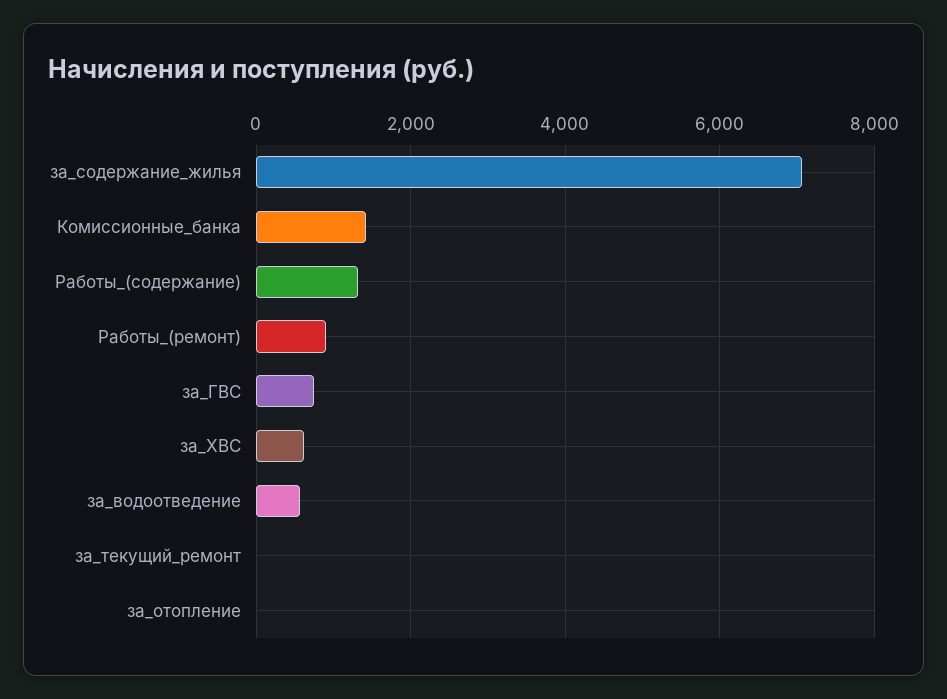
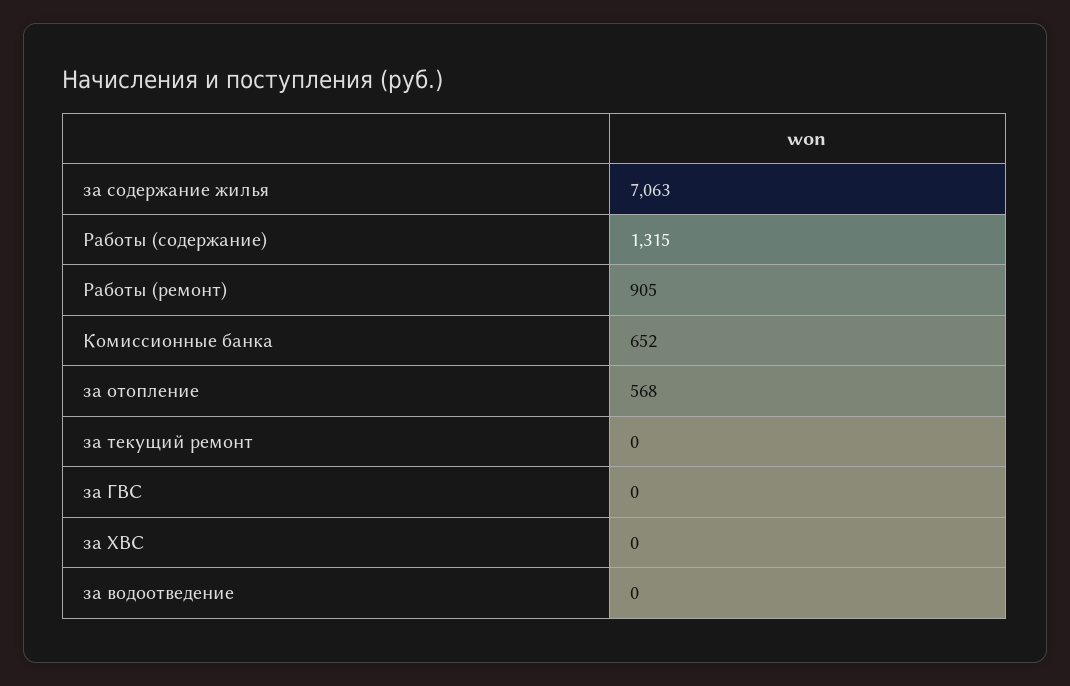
  {
    "за_содержание_жилья": 7063,
-   "Комиссионные_банка": 1400,
+   "Комиссионные_банка": 652,
    "Работы_(содержание)": 1315,
    "Работы_(ремонт)": 905,
-   "за_ГВС": 800,
+   "за_ГВС": 0,
-   "за_ХВС": 600,
+   "за_ХВС": 0,
-   "за_водоотведение": 600,
+   "за_водоотведение": 0,
    "за_текущий_ремонт": 0,
-   "за_отопление": 0
+   "за_отопление": 568
  }

